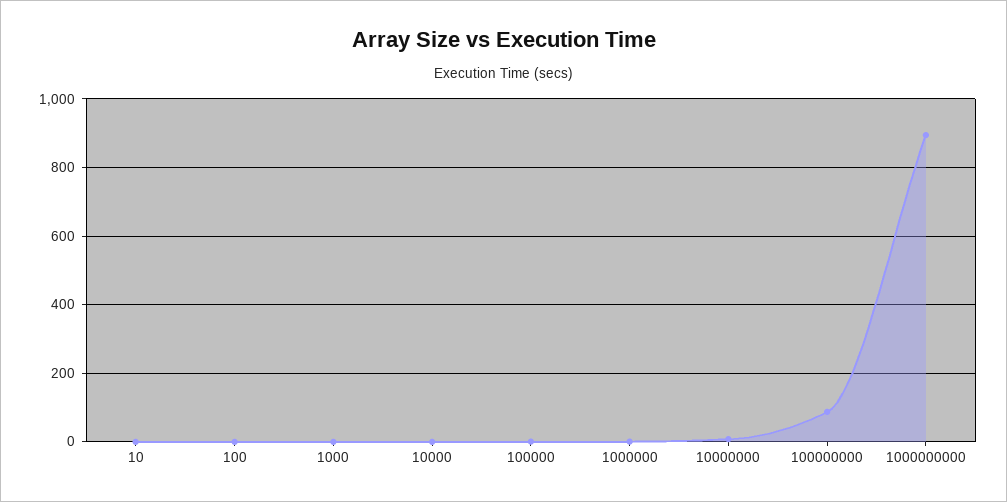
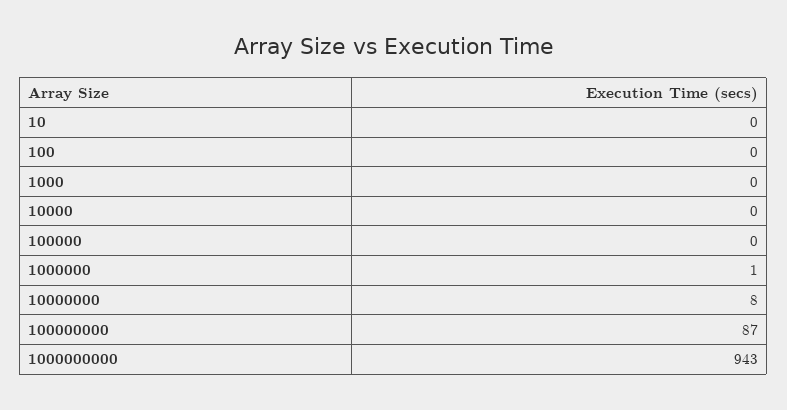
  {
    "10": 0,
    "100": 0,
    "1000": 0,
    "10000": 0,
    "100000": 0,
    "1000000": 1,
    "10000000": 8,
    "100000000": 87,
-   "1000000000": 900
+   "1000000000": 943
  }

